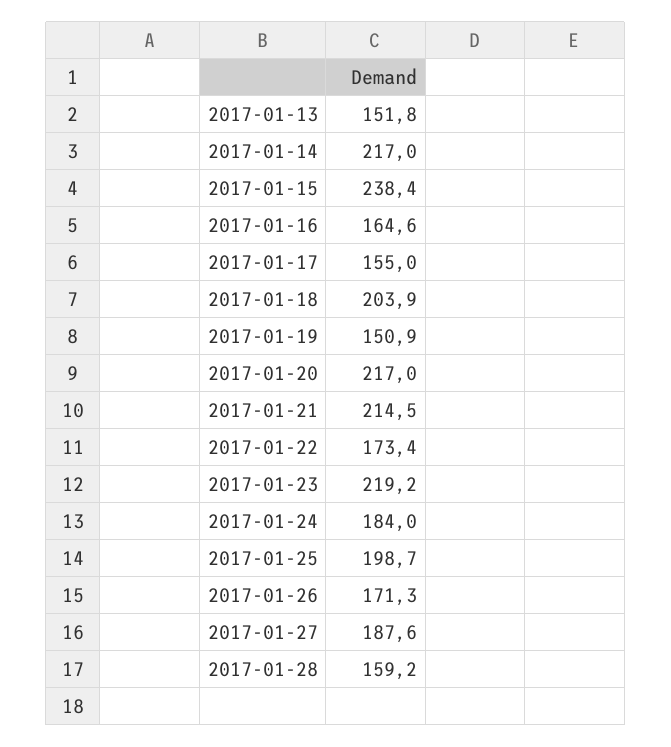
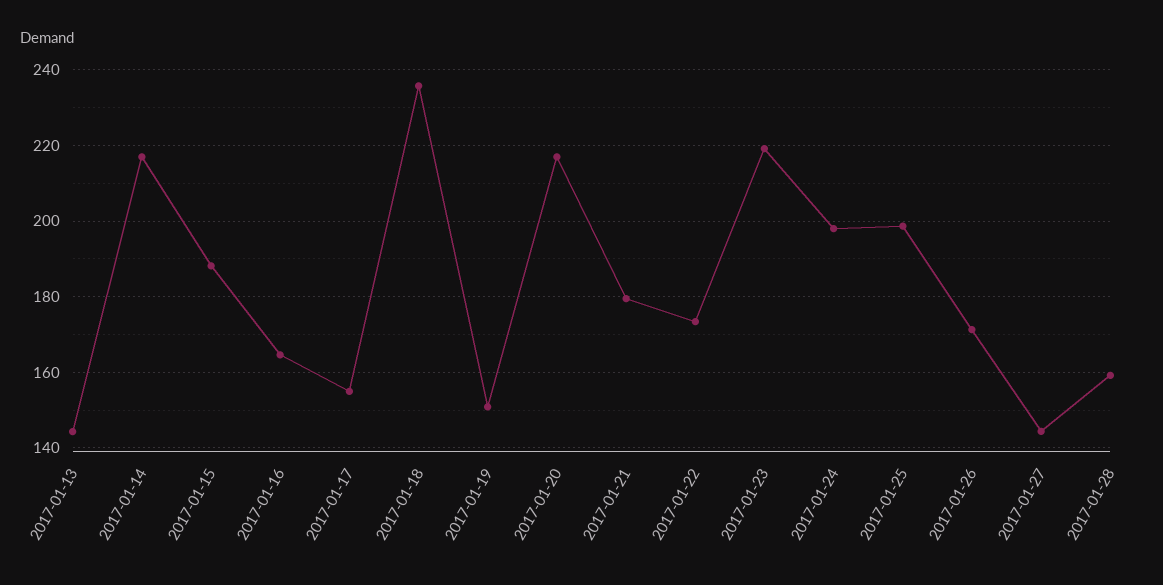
  {
-   "2017-01-13": 151.8,
+   "2017-01-13": 144,
    "2017-01-14": 217,
-   "2017-01-15": 238.4,
+   "2017-01-15": 188,
    "2017-01-16": 164.6,
    "2017-01-17": 155,
-   "2017-01-18": 203.9,
+   "2017-01-18": 236,
    "2017-01-19": 150.9,
    "2017-01-20": 217,
-   "2017-01-21": 214.5,
+   "2017-01-21": 180,
    "2017-01-22": 173.4,
    "2017-01-23": 219.2,
-   "2017-01-24": 184,
+   "2017-01-24": 198,
    "2017-01-25": 198.7,
    "2017-01-26": 171.3,
-   "2017-01-27": 187.6,
+   "2017-01-27": 144,
    "2017-01-28": 159.2
  }

